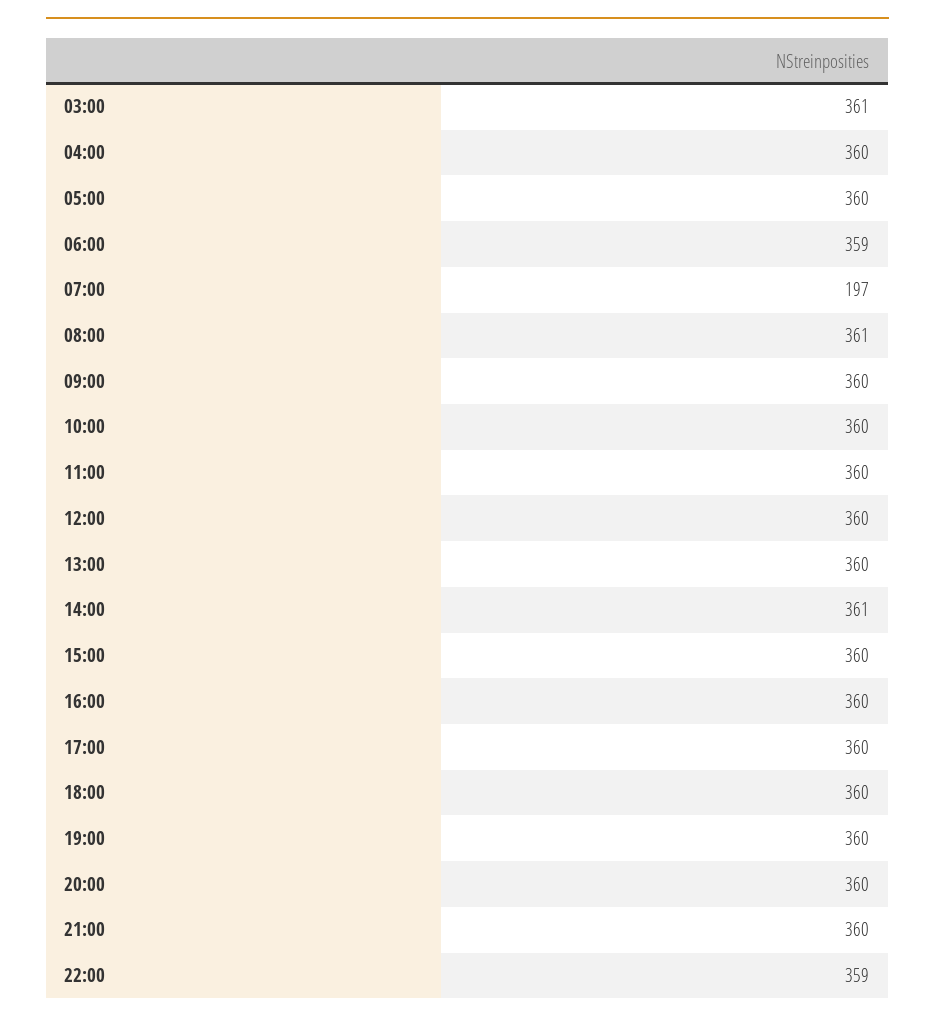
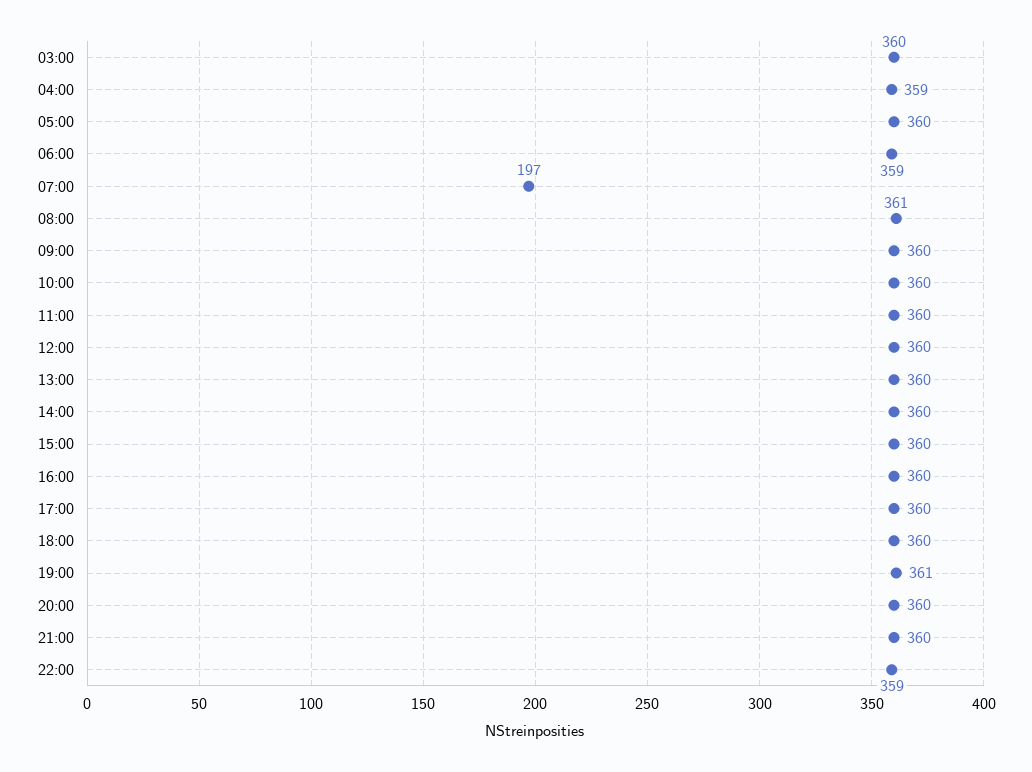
  {
-   "03:00": 361,
+   "03:00": 360,
-   "04:00": 360,
+   "04:00": 359,
    "05:00": 360,
    "06:00": 359,
    "07:00": 197,
    "08:00": 361,
    "09:00": 360,
    "10:00": 360,
    "11:00": 360,
    "12:00": 360,
    "13:00": 360,
-   "14:00": 361,
+   "14:00": 360,
    "15:00": 360,
    "16:00": 360,
    "17:00": 360,
    "18:00": 360,
-   "19:00": 360,
+   "19:00": 361,
    "20:00": 360,
    "21:00": 360,
    "22:00": 359
  }

